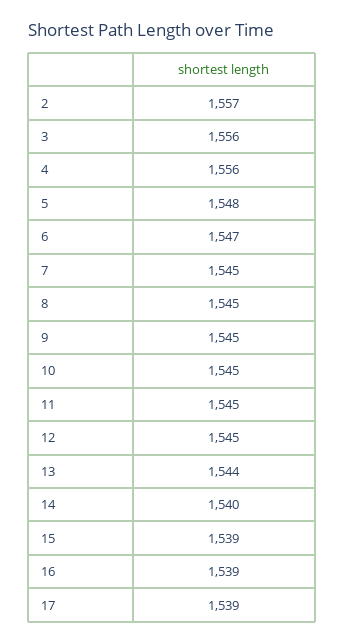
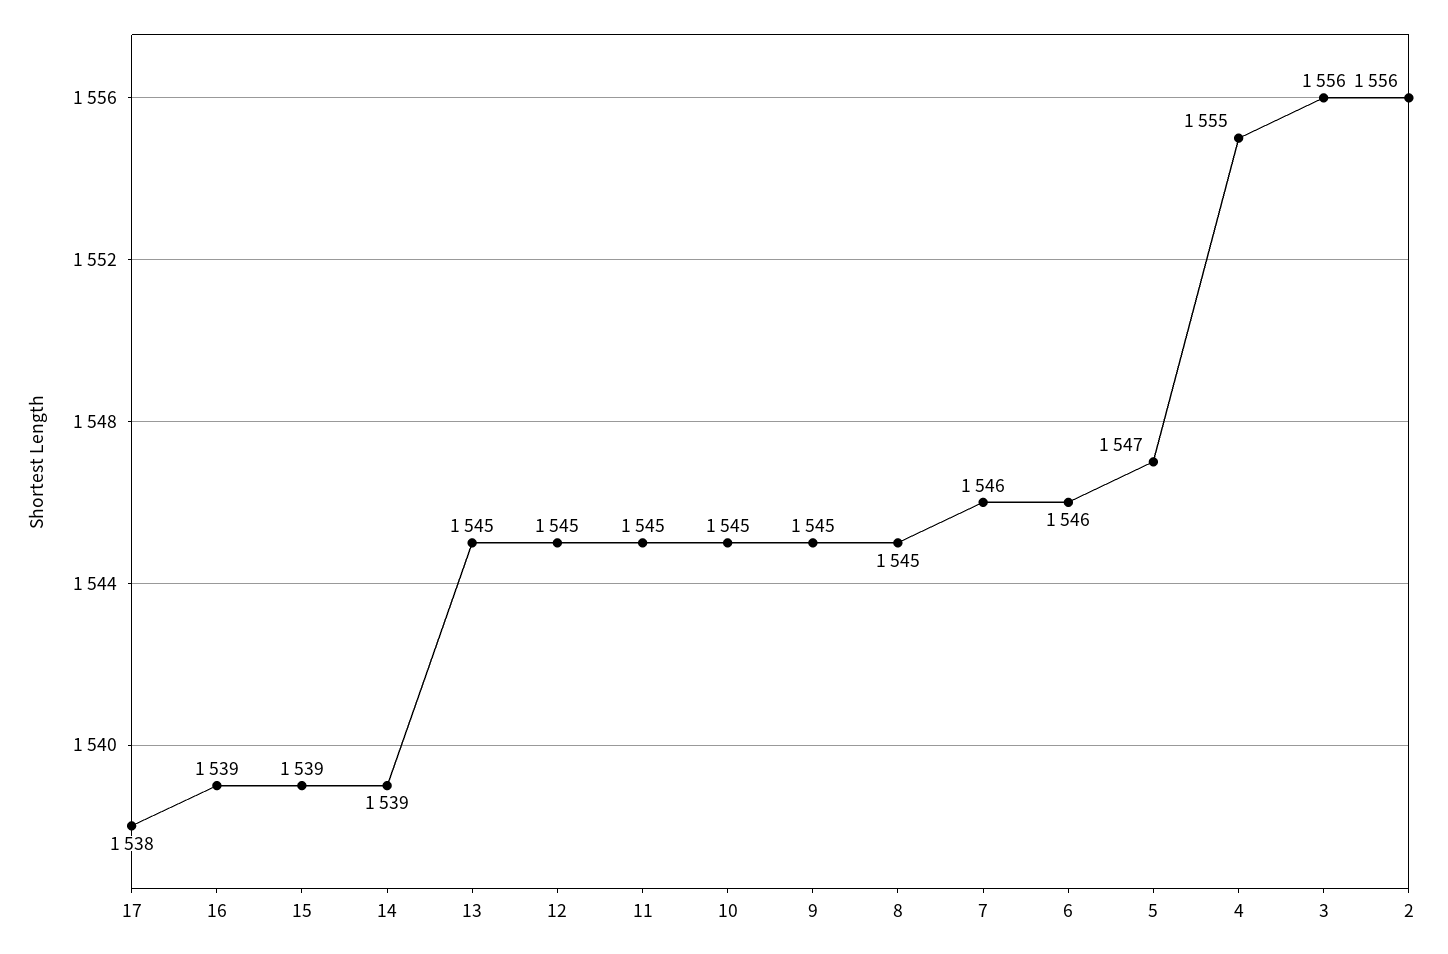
  {
-   "2": 1557,
+   "2": 1556,
    "3": 1556,
-   "4": 1556,
+   "4": 1555,
-   "5": 1548,
+   "5": 1547,
-   "6": 1547,
+   "6": 1546,
-   "7": 1545,
+   "7": 1546,
    "8": 1545,
    "9": 1545,
    "10": 1545,
    "11": 1545,
    "12": 1545,
-   "13": 1544,
+   "13": 1545,
-   "14": 1540,
+   "14": 1539,
    "15": 1539,
    "16": 1539,
-   "17": 1539
+   "17": 1538
  }

